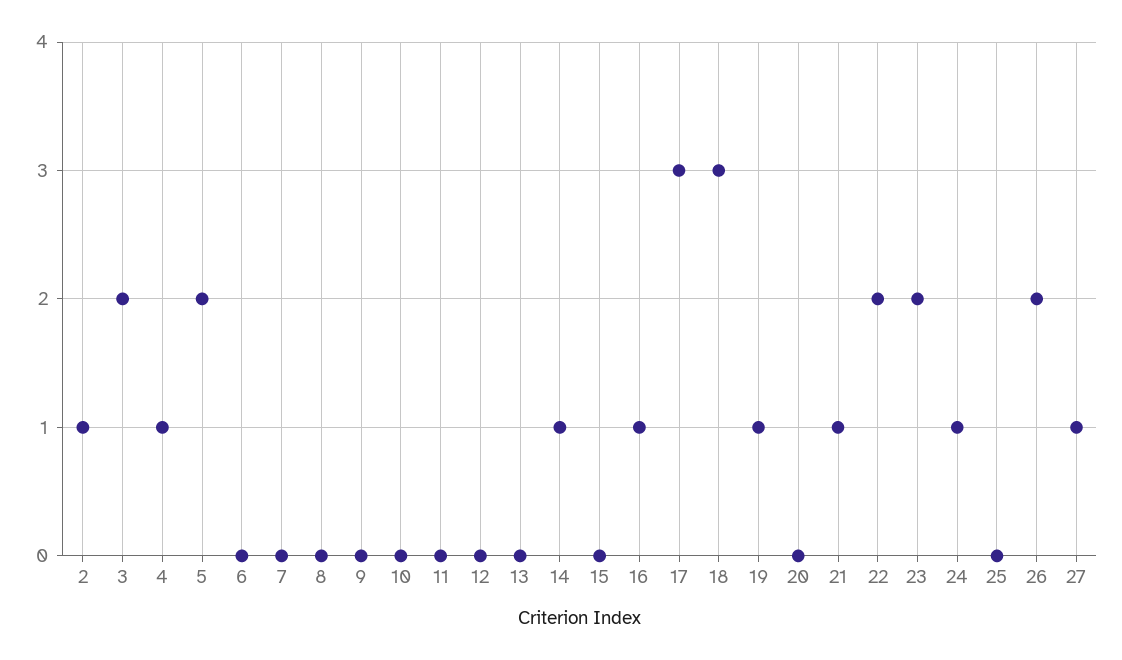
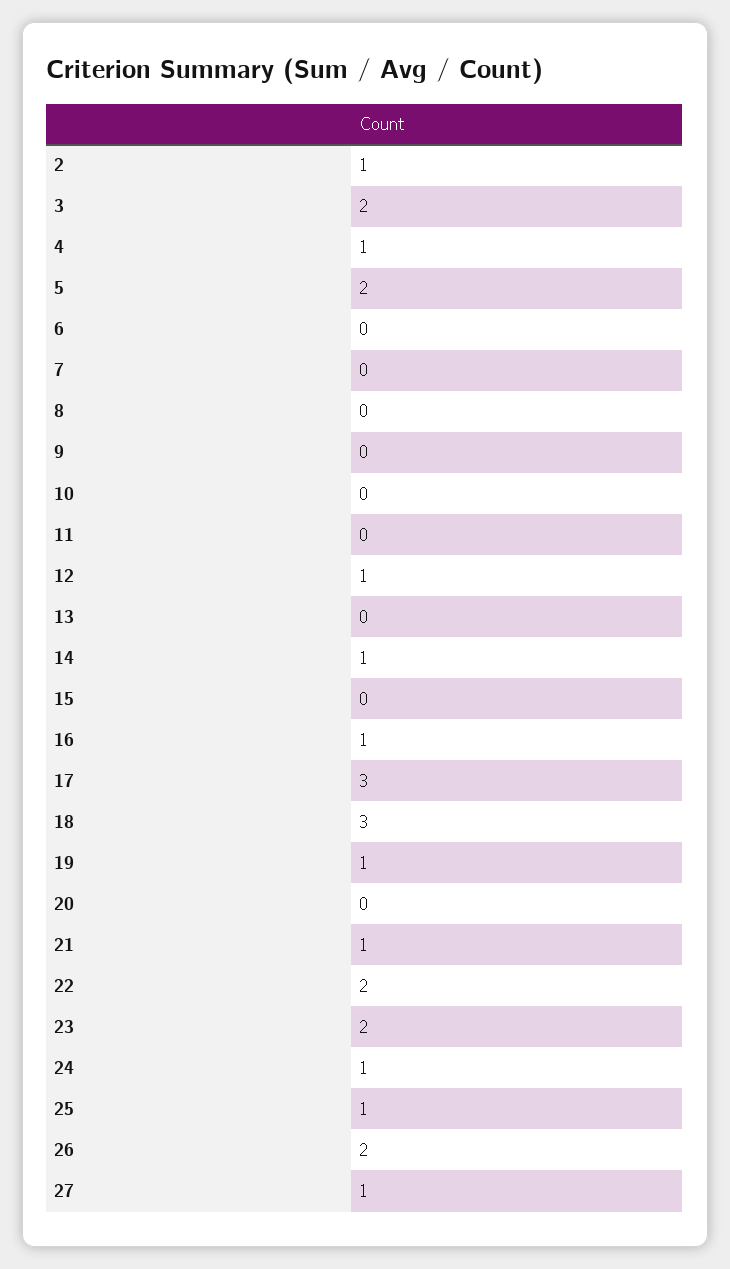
  {
    "2": 1,
    "3": 2,
    "4": 1,
    "5": 2,
    "6": 0,
    "7": 0,
    "8": 0,
    "9": 0,
    "10": 0,
    "11": 0,
-   "12": 0,
+   "12": 1,
    "13": 0,
    "14": 1,
    "15": 0,
    "16": 1,
    "17": 3,
    "18": 3,
    "19": 1,
    "20": 0,
    "21": 1,
    "22": 2,
    "23": 2,
    "24": 1,
-   "25": 0,
+   "25": 1,
    "26": 2,
    "27": 1
  }

